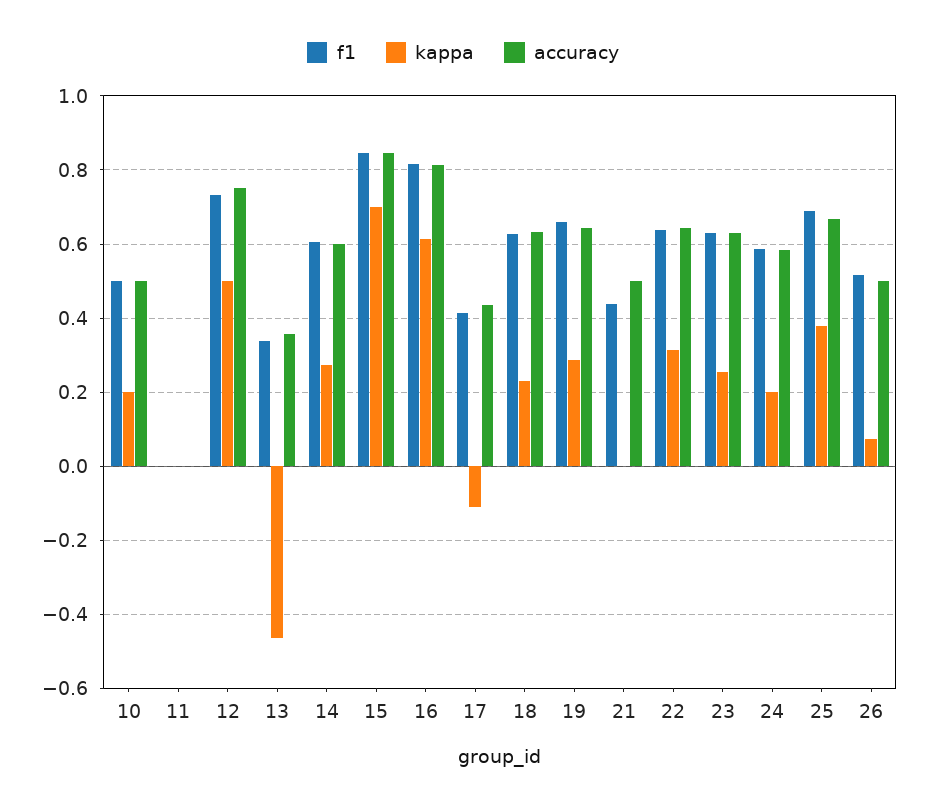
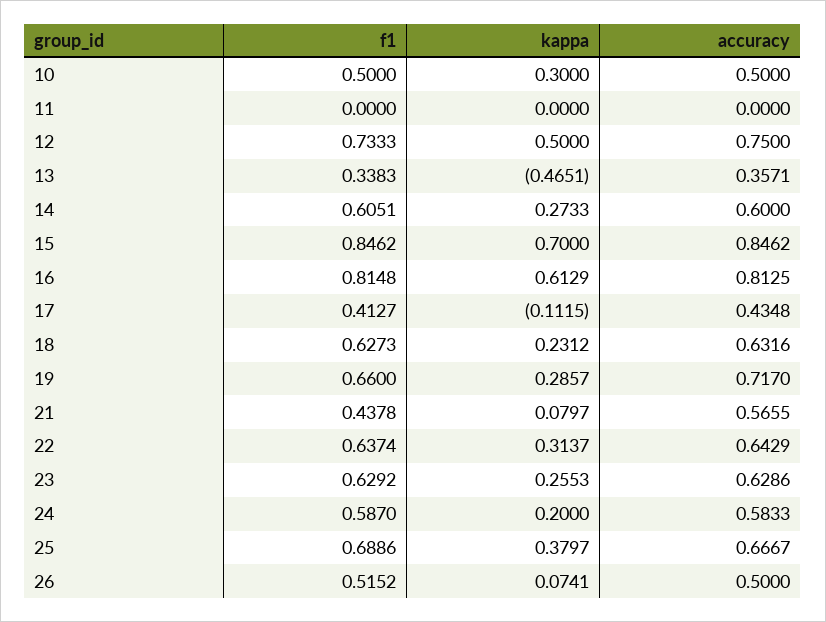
  {
    "f1": {
      "10": 0.5,
      "11": 0,
      "12": 0.7333,
      "13": 0.3383,
      "14": 0.6051,
      "15": 0.8462,
      "16": 0.8148,
      "17": 0.4127,
      "18": 0.6273,
      "19": 0.66,
      "21": 0.4378,
      "22": 0.6374,
      "23": 0.6292,
      "24": 0.587,
      "25": 0.6886,
      "26": 0.5152
    },
    "kappa": {
-     "10": 0.2,
+     "10": 0.3,
      "11": 0,
      "12": 0.5,
      "13": -0.4651,
      "14": 0.2733,
      "15": 0.7,
      "16": 0.6129,
      "17": -0.1115,
      "18": 0.2312,
      "19": 0.2857,
-     "21": 0,
+     "21": 0.0797,
      "22": 0.3137,
      "23": 0.2553,
      "24": 0.2,
      "25": 0.3797,
      "26": 0.0741
    },
    "accuracy": {
      "10": 0.5,
      "11": 0,
      "12": 0.75,
      "13": 0.3571,
      "14": 0.6,
      "15": 0.8462,
      "16": 0.8125,
      "17": 0.4348,
      "18": 0.6316,
-     "19": 0.64,
+     "19": 0.717,
-     "21": 0.5,
+     "21": 0.5655,
      "22": 0.6429,
      "23": 0.6286,
      "24": 0.5833,
      "25": 0.6667,
      "26": 0.5
    }
  }

